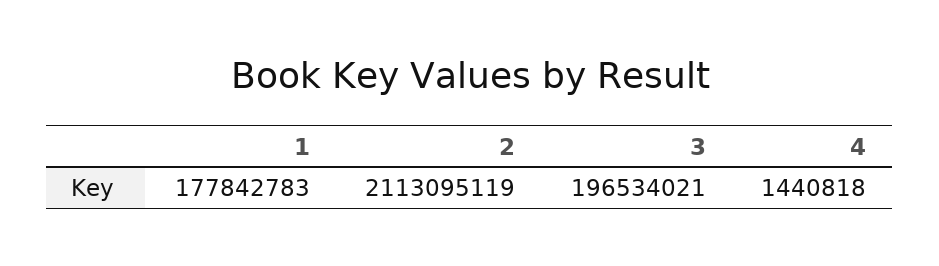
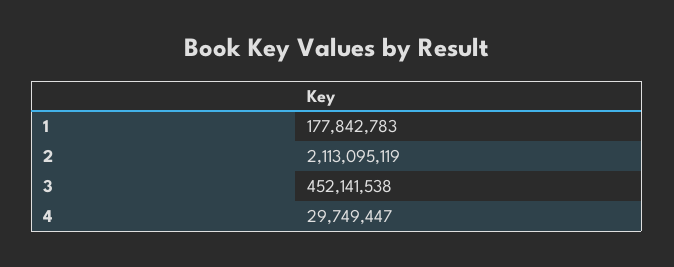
  {
    "1": 177842783,
    "2": 2113095119,
-   "3": 196534021,
+   "3": 452141538,
-   "4": 1440818
+   "4": 29749447
  }

